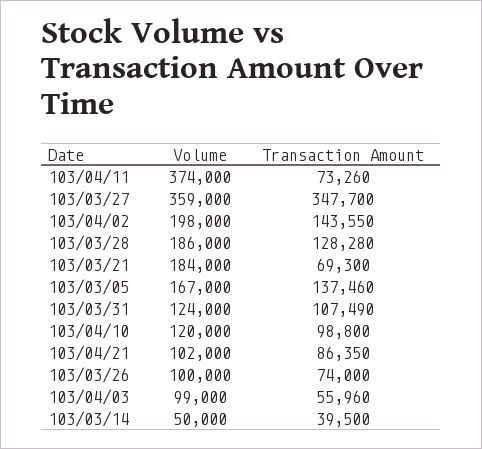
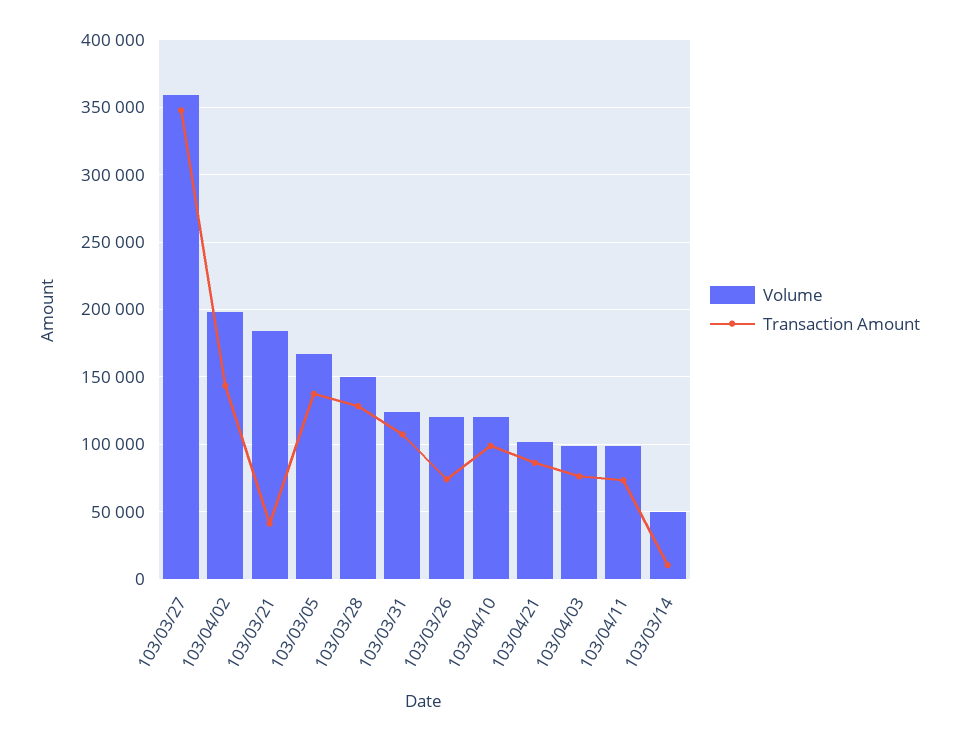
  {
    "Volume": {
-     "103/04/11": 374000,
+     "103/04/11": 100000,
      "103/03/27": 359000,
      "103/04/02": 198000,
-     "103/03/28": 186000,
+     "103/03/28": 150000,
      "103/03/21": 184000,
      "103/03/05": 167000,
      "103/03/31": 124000,
      "103/04/10": 120000,
      "103/04/21": 102000,
-     "103/03/26": 100000,
+     "103/03/26": 120000,
      "103/04/03": 99000,
      "103/03/14": 50000
    },
    "Transaction Amount": {
      "103/04/11": 73260,
      "103/03/27": 347700,
      "103/04/02": 143550,
      "103/03/28": 128280,
-     "103/03/21": 69300,
+     "103/03/21": 40000,
      "103/03/05": 137460,
      "103/03/31": 107490,
      "103/04/10": 98800,
      "103/04/21": 86350,
      "103/03/26": 74000,
-     "103/04/03": 55960,
+     "103/04/03": 75000,
-     "103/03/14": 39500
+     "103/03/14": 10000
    }
  }

